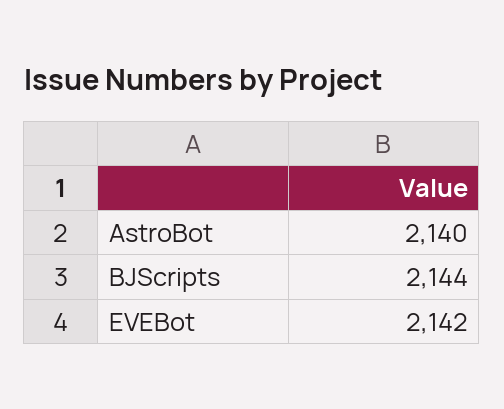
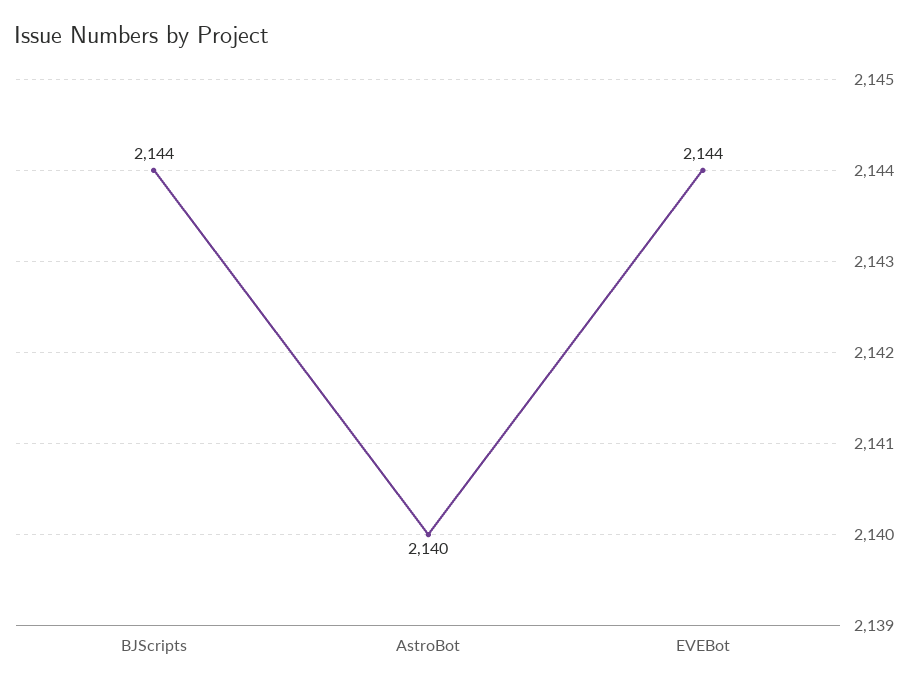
  {
    "AstroBot": 2140,
    "BJScripts": 2144,
-   "EVEBot": 2142
+   "EVEBot": 2144
  }

